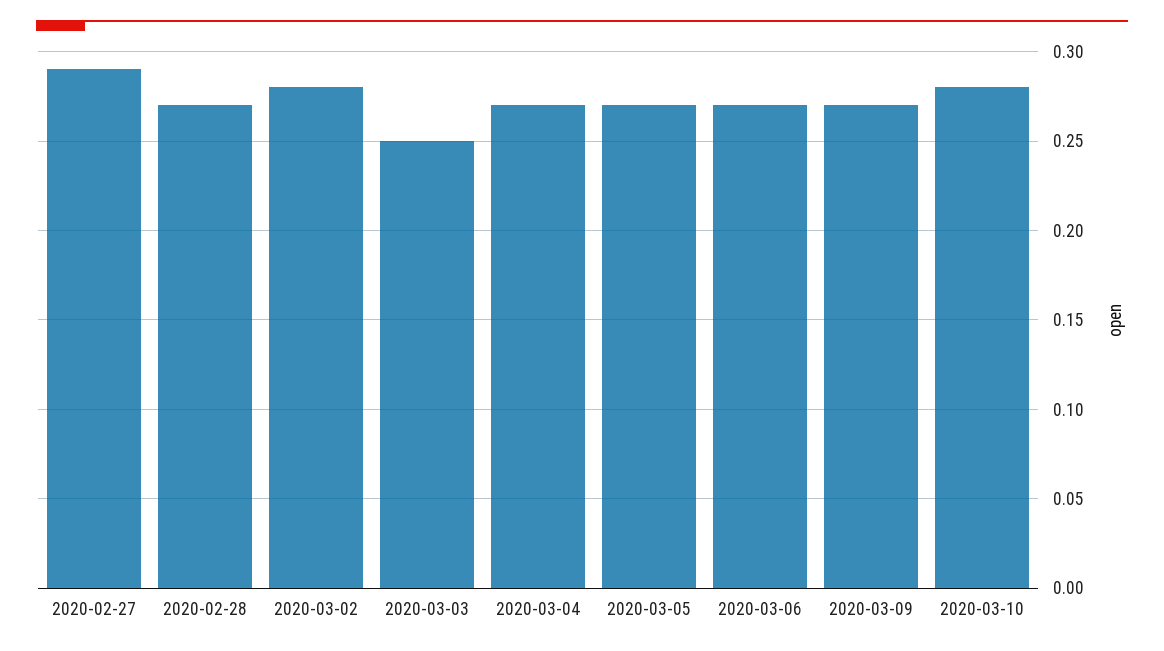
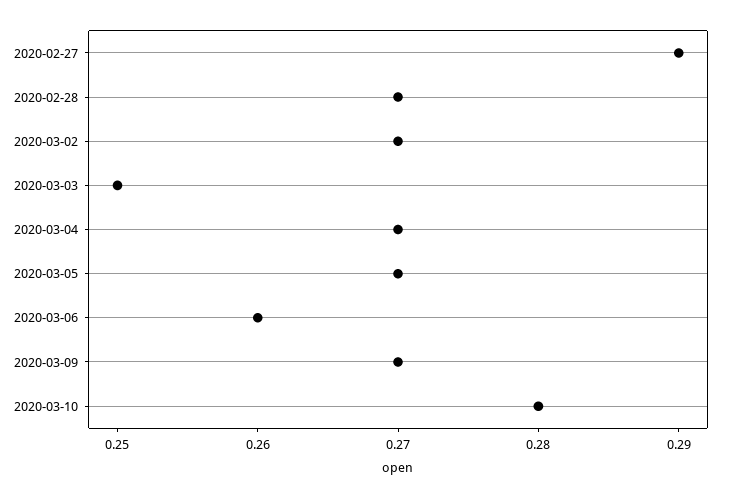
  {
    "2020-02-27": 0.29,
    "2020-02-28": 0.27,
-   "2020-03-02": 0.28,
+   "2020-03-02": 0.27,
    "2020-03-03": 0.25,
    "2020-03-04": 0.27,
    "2020-03-05": 0.27,
-   "2020-03-06": 0.27,
+   "2020-03-06": 0.26,
    "2020-03-09": 0.27,
    "2020-03-10": 0.28
  }

